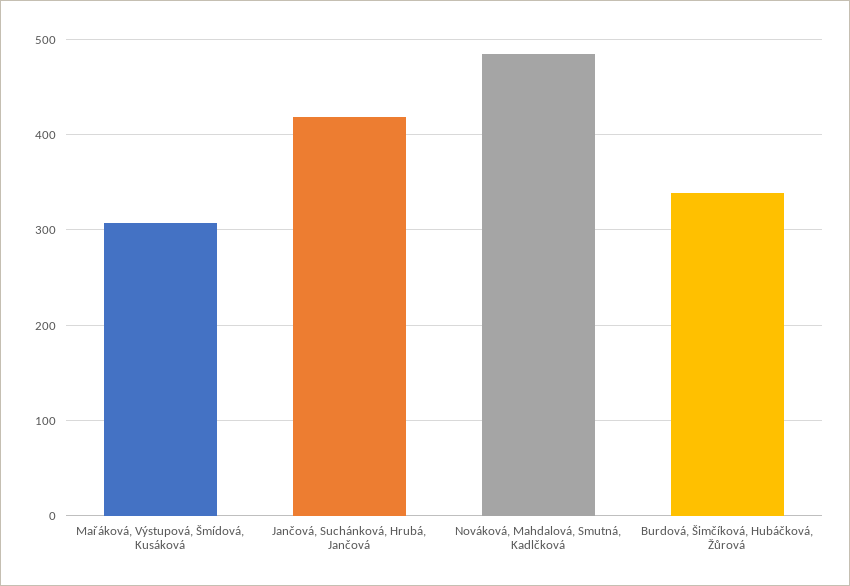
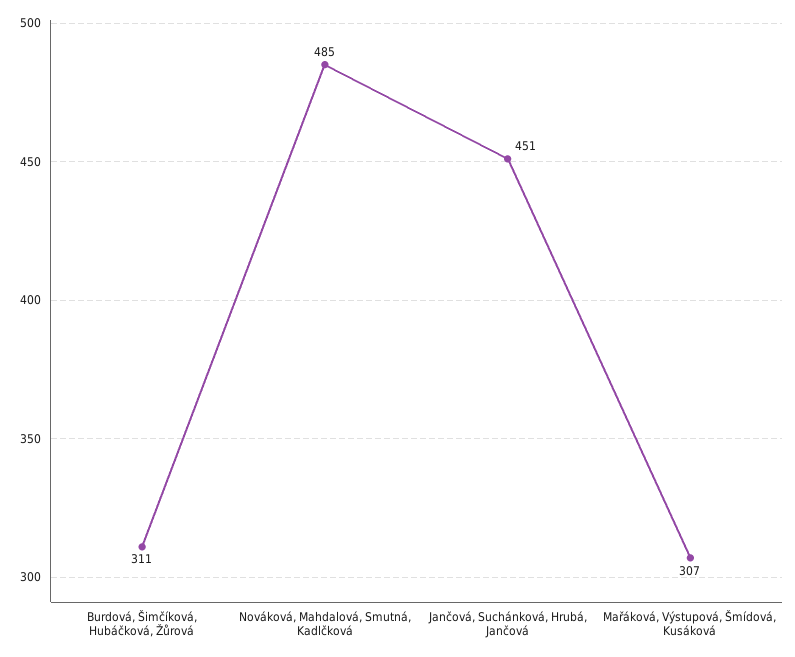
  {
    "Mařáková, Výstupová, Šmídová, Kusáková": 307,
-   "Jančová, Suchánková, Hrubá, Jančová": 420,
+   "Jančová, Suchánková, Hrubá, Jančová": 451,
    "Nováková, Mahdalová, Smutná, Kadlčková": 485,
-   "Burdová, Šimčíková, Hubáčková, Žůrová": 340
+   "Burdová, Šimčíková, Hubáčková, Žůrová": 311
  }

